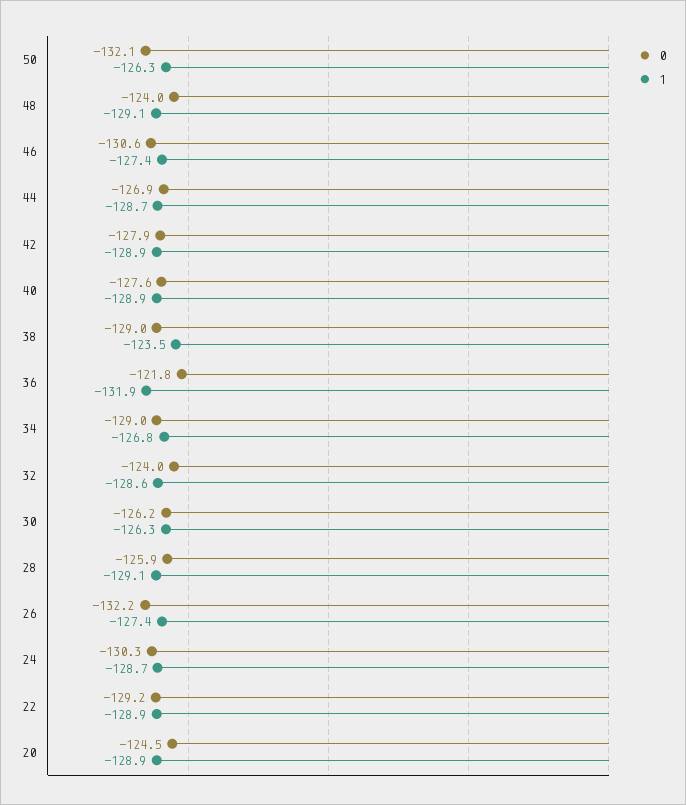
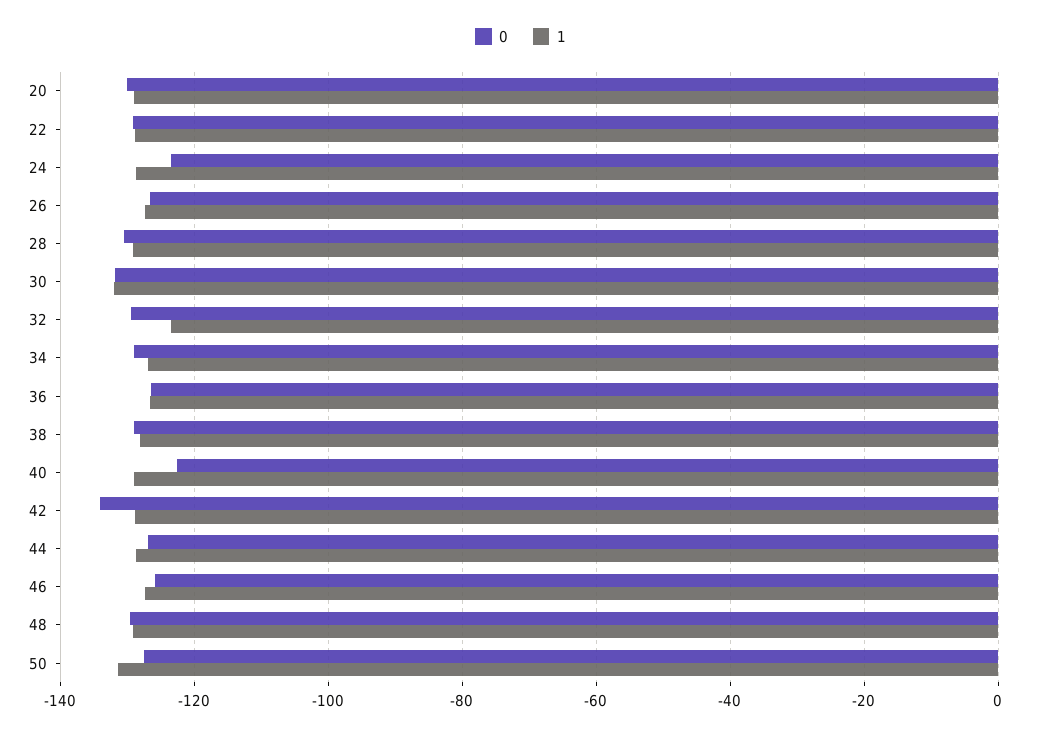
  {
    "0": {
-     "50": -132.1,
+     "50": -128,
-     "48": -124,
+     "48": -130,
-     "46": -130.6,
+     "46": -126,
      "44": -126.9,
-     "42": -127.9,
+     "42": -134,
-     "40": -127.6,
+     "40": -122,
      "38": -129,
-     "36": -121.8,
+     "36": -126,
      "34": -129,
-     "32": -124,
+     "32": -130,
-     "30": -126.2,
+     "30": -132,
-     "28": -125.9,
+     "28": -130,
-     "26": -132.2,
+     "26": -126,
-     "24": -130.3,
+     "24": -124,
      "22": -129.2,
-     "20": -124.5
+     "20": -130
    },
    "1": {
-     "50": -126.3,
+     "50": -132,
      "48": -129.1,
      "46": -127.4,
      "44": -128.7,
      "42": -128.9,
      "40": -128.9,
-     "38": -123.5,
+     "38": -128,
-     "36": -131.9,
+     "36": -126,
      "34": -126.8,
-     "32": -128.6,
+     "32": -124,
-     "30": -126.3,
+     "30": -132,
      "28": -129.1,
      "26": -127.4,
      "24": -128.7,
      "22": -128.9,
      "20": -128.9
    }
  }

